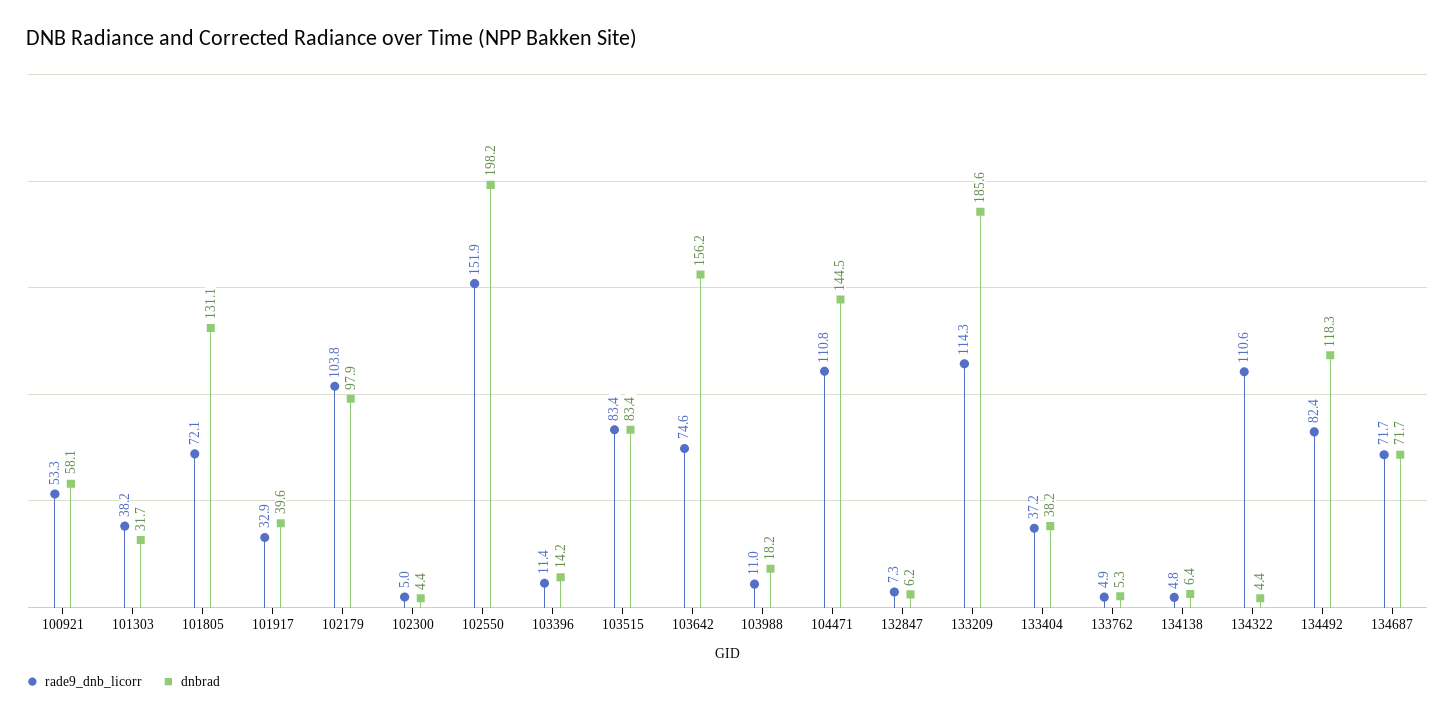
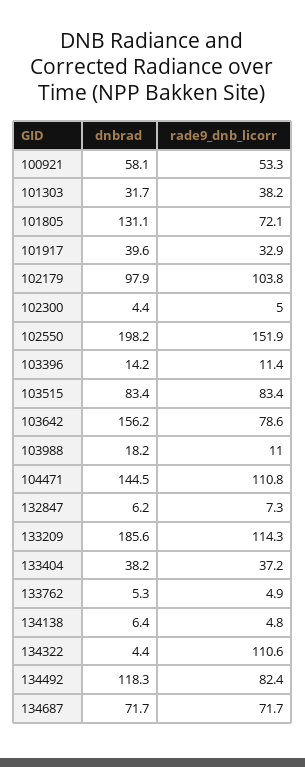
  {
    "rade9_dnb_licorr": {
      "100921": 53.3,
      "101303": 38.2,
      "101805": 72.1,
      "101917": 32.9,
      "102179": 103.8,
      "102300": 5,
      "102550": 151.9,
      "103396": 11.4,
      "103515": 83.4,
-     "103642": 74.6,
+     "103642": 78.6,
      "103988": 11,
      "104471": 110.8,
      "132847": 7.3,
      "133209": 114.3,
      "133404": 37.2,
      "133762": 4.9,
      "134138": 4.8,
      "134322": 110.6,
      "134492": 82.4,
      "134687": 71.7
    },
    "dnbrad": {
      "100921": 58.1,
      "101303": 31.7,
      "101805": 131.1,
      "101917": 39.6,
      "102179": 97.9,
      "102300": 4.4,
      "102550": 198.2,
      "103396": 14.2,
      "103515": 83.4,
      "103642": 156.2,
      "103988": 18.2,
      "104471": 144.5,
      "132847": 6.2,
      "133209": 185.6,
      "133404": 38.2,
      "133762": 5.3,
      "134138": 6.4,
      "134322": 4.4,
      "134492": 118.3,
      "134687": 71.7
    }
  }

